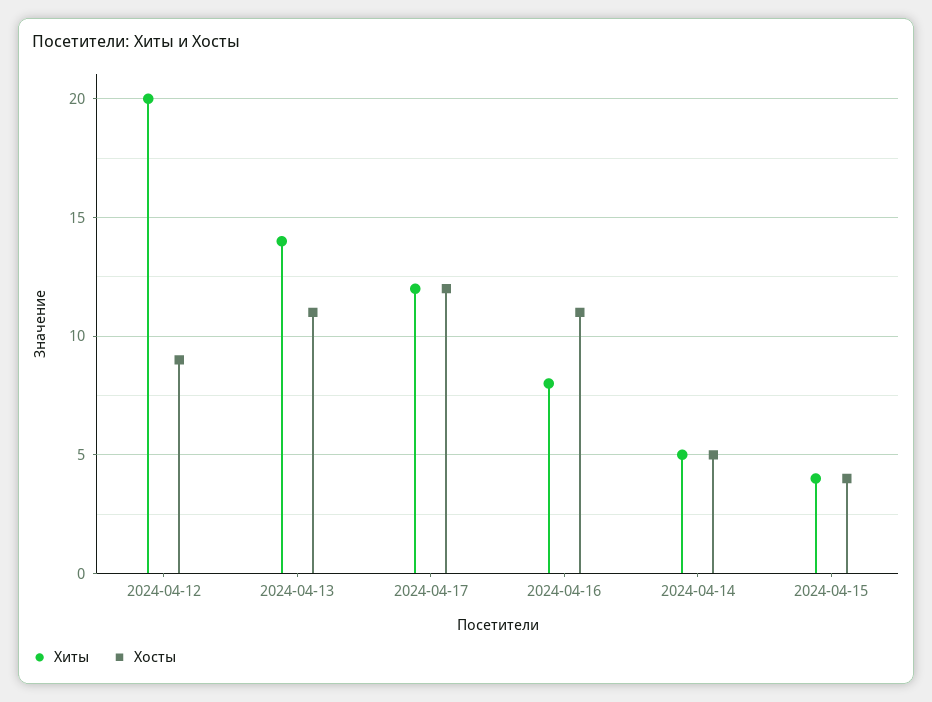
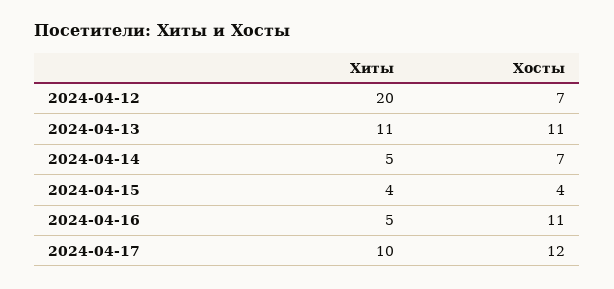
  {
    "Хиты": {
      "2024-04-12": 20,
-     "2024-04-13": 14,
+     "2024-04-13": 11,
-     "2024-04-17": 12,
+     "2024-04-17": 10,
-     "2024-04-16": 8,
+     "2024-04-16": 5,
      "2024-04-14": 5,
      "2024-04-15": 4
    },
    "Хосты": {
-     "2024-04-12": 9,
+     "2024-04-12": 7,
      "2024-04-13": 11,
      "2024-04-17": 12,
      "2024-04-16": 11,
-     "2024-04-14": 5,
+     "2024-04-14": 7,
      "2024-04-15": 4
    }
  }

